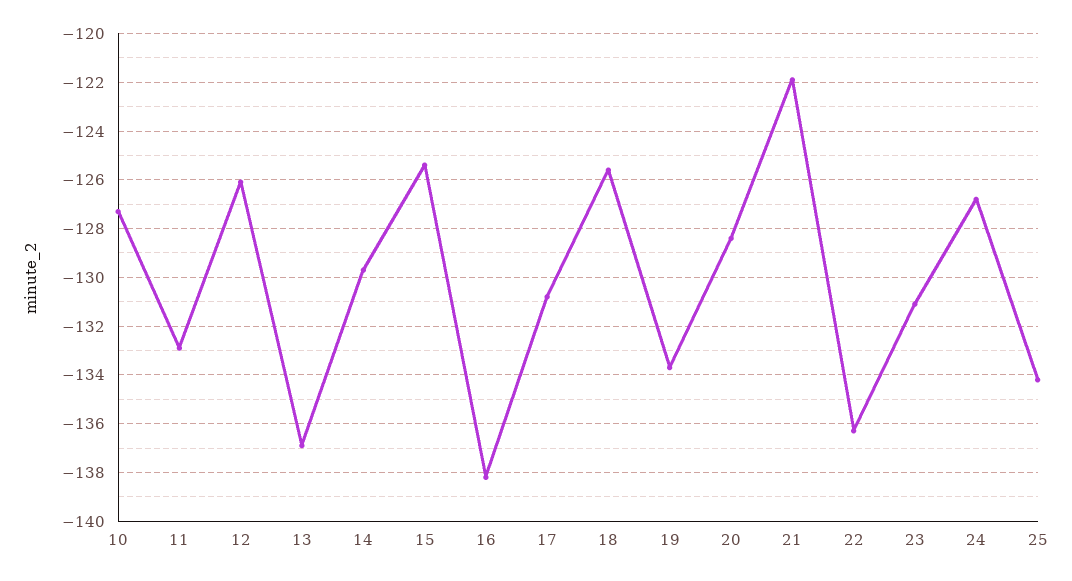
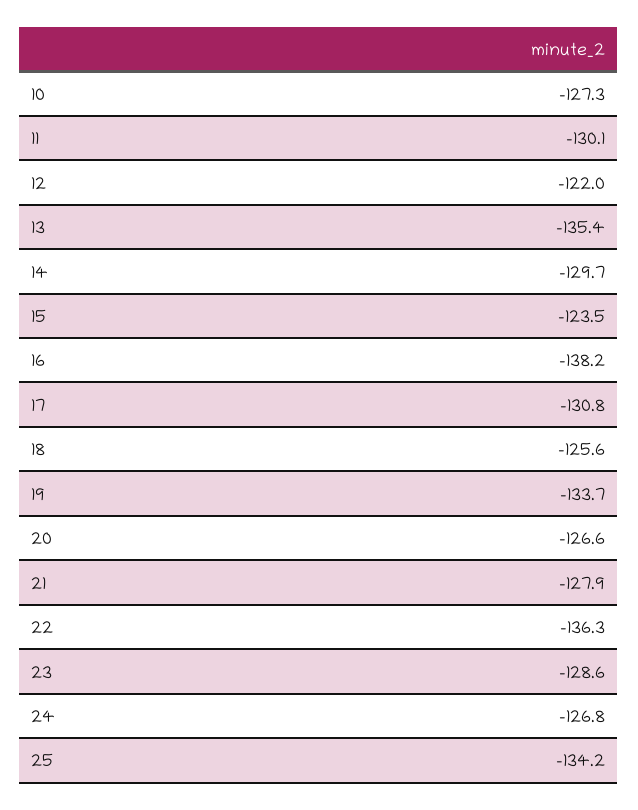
  {
    "10": -127.3,
-   "11": -133,
+   "11": -130.1,
-   "12": -126,
+   "12": -122,
-   "13": -137,
+   "13": -135.4,
    "14": -129.7,
-   "15": -125.5,
+   "15": -123.5,
    "16": -138.2,
    "17": -130.8,
    "18": -125.6,
    "19": -133.7,
-   "20": -128.5,
+   "20": -126.6,
-   "21": -122,
+   "21": -127.9,
    "22": -136.3,
-   "23": -131,
+   "23": -128.6,
    "24": -126.8,
    "25": -134.2
  }

